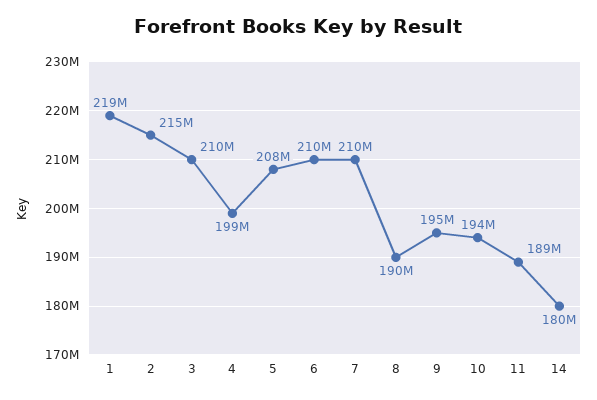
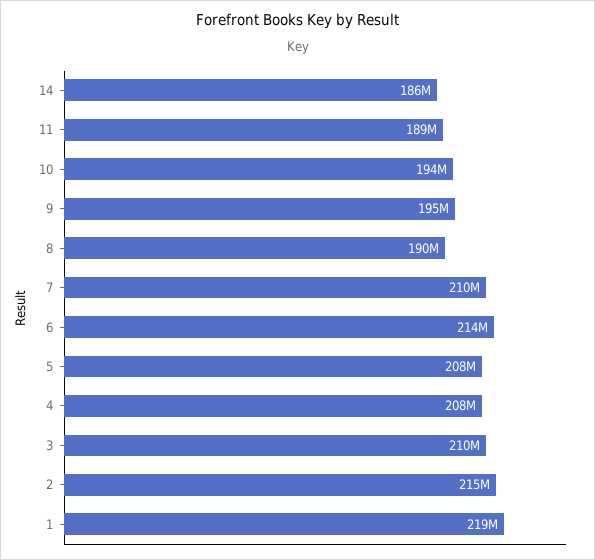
  {
    "1": 219000000,
    "2": 215000000,
    "3": 210000000,
-   "4": 199000000,
+   "4": 208000000,
    "5": 208000000,
-   "6": 210000000,
+   "6": 214000000,
    "7": 210000000,
    "8": 190000000,
    "9": 195000000,
    "10": 194000000,
    "11": 189000000,
-   "14": 180000000
+   "14": 186000000
  }

